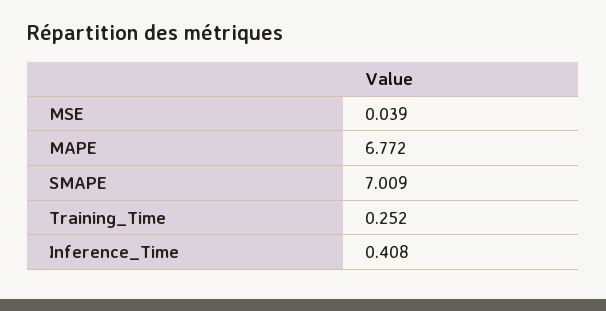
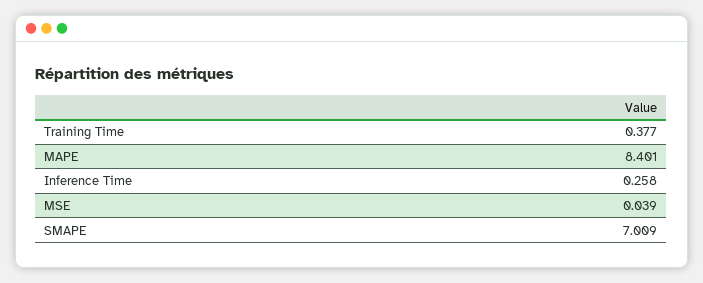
  {
    "MSE": 0.039,
-   "MAPE": 6.772,
+   "MAPE": 8.401,
    "SMAPE": 7.009,
-   "Training_Time": 0.252,
+   "Training_Time": 0.377,
-   "Inference_Time": 0.408
+   "Inference_Time": 0.258
  }

